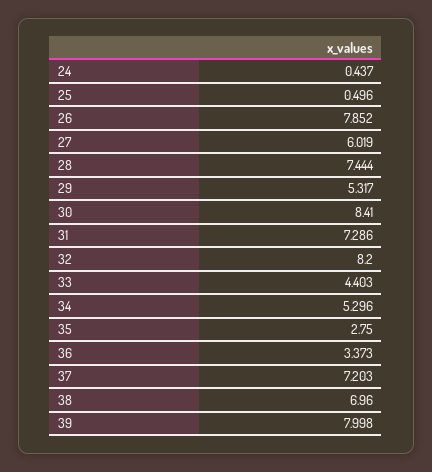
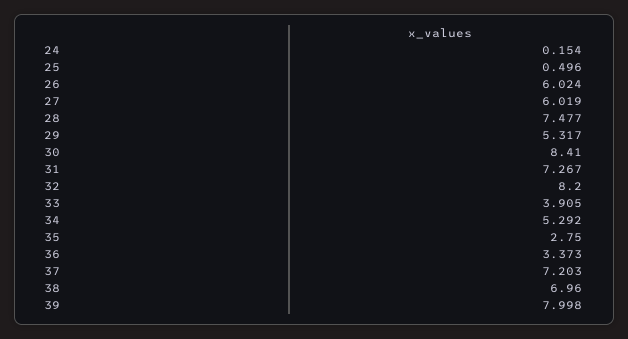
  {
-   "24": 0.437,
+   "24": 0.154,
    "25": 0.496,
-   "26": 7.852,
+   "26": 6.024,
    "27": 6.019,
-   "28": 7.444,
+   "28": 7.477,
    "29": 5.317,
    "30": 8.41,
-   "31": 7.286,
+   "31": 7.267,
    "32": 8.2,
-   "33": 4.403,
+   "33": 3.905,
-   "34": 5.296,
+   "34": 5.292,
    "35": 2.75,
    "36": 3.373,
    "37": 7.203,
    "38": 6.96,
    "39": 7.998
  }

